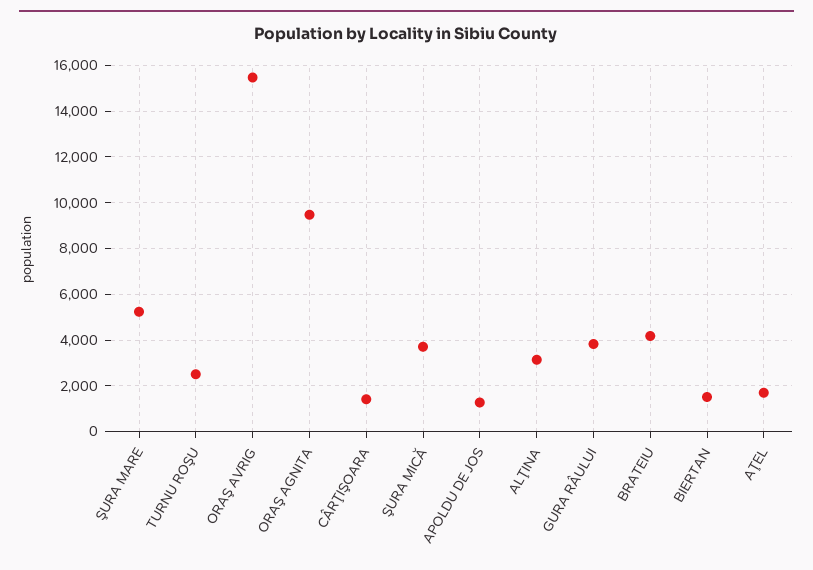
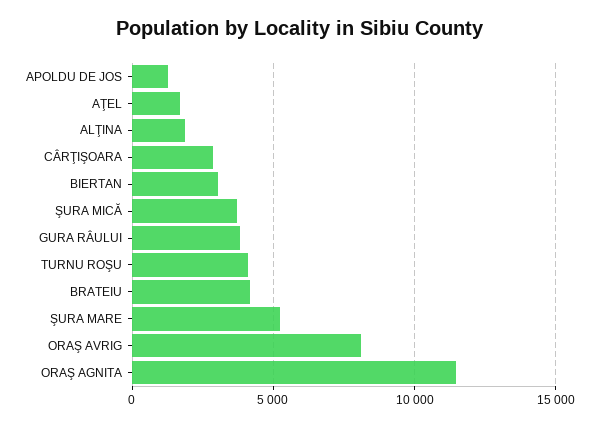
  {
    "ŞURA MARE": 5000,
-   "TURNU ROŞU": 2500,
+   "TURNU ROŞU": 4000,
-   "ORAŞ AVRIG": 15500,
+   "ORAŞ AVRIG": 8000,
-   "ORAŞ AGNITA": 9500,
+   "ORAŞ AGNITA": 11500,
-   "CÂRŢIŞOARA": 1500,
+   "CÂRŢIŞOARA": 3000,
    "ŞURA MICĂ": 3500,
    "APOLDU DE JOS": 1500,
-   "ALŢINA": 3000,
+   "ALŢINA": 2000,
    "GURA RÂULUI": 4000,
    "BRATEIU": 4000,
-   "BIERTAN": 1500,
+   "BIERTAN": 3000,
    "AŢEL": 1500
  }

